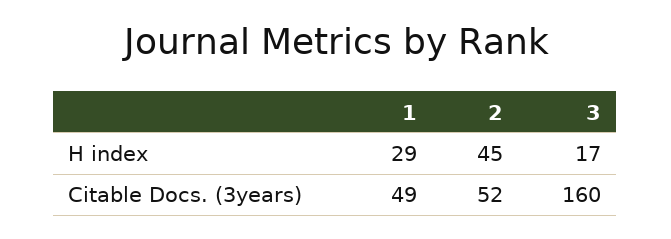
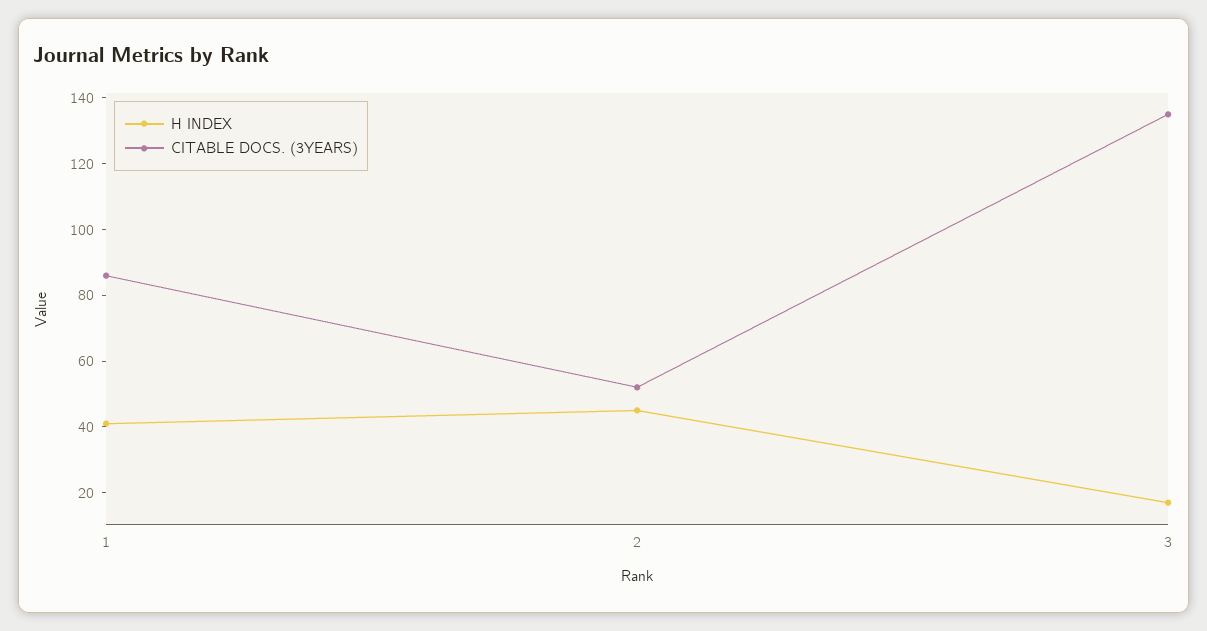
  {
    "H index": {
-     "1": 29,
+     "1": 40,
      "2": 45,
      "3": 17
    },
    "Citable Docs. (3years)": {
-     "1": 49,
+     "1": 85,
      "2": 52,
-     "3": 160
+     "3": 135
    }
  }

